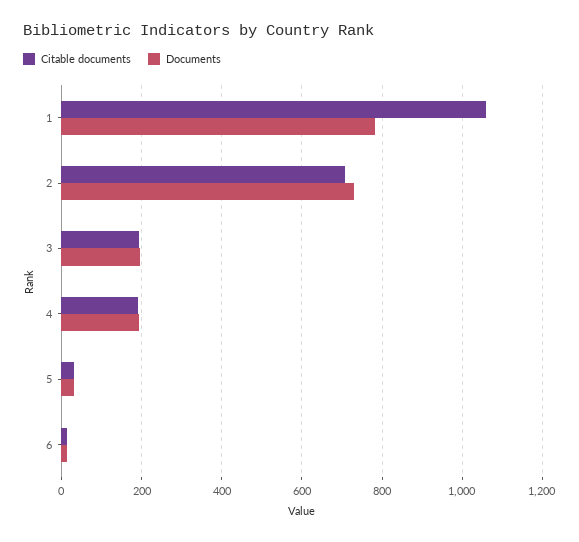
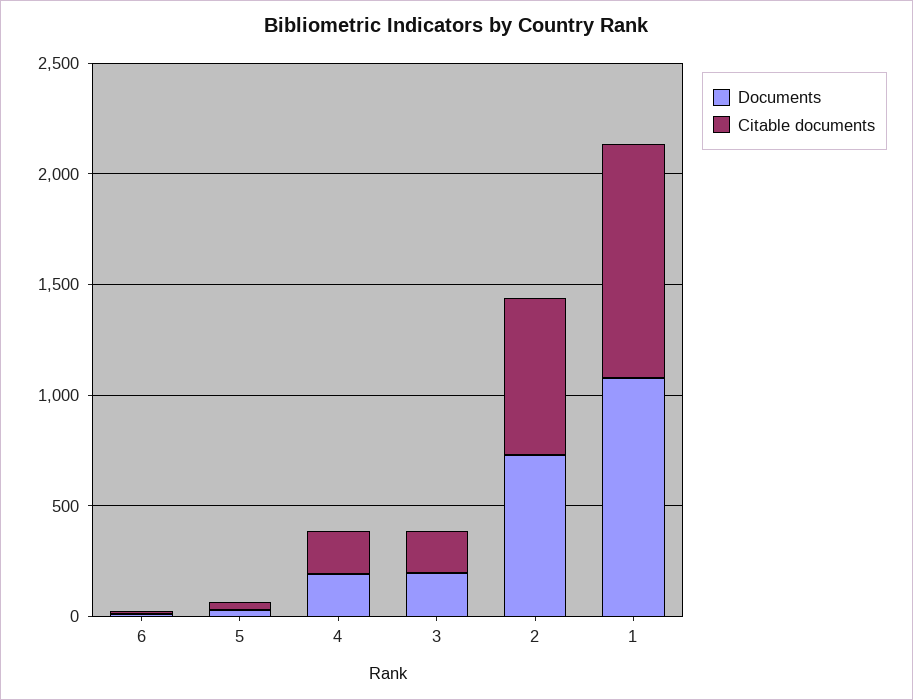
  {
    "Citable documents": {
      "1": 1060,
      "2": 700,
      "3": 200,
      "4": 200,
      "5": 40,
      "6": 20
    },
    "Documents": {
-     "1": 780,
+     "1": 1100,
      "2": 740,
      "3": 200,
      "4": 200,
      "5": 40,
      "6": 20
    }
  }

